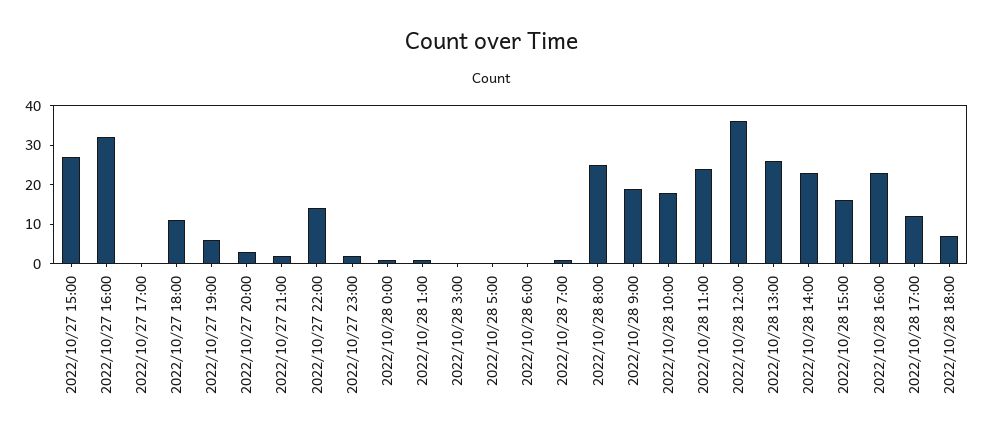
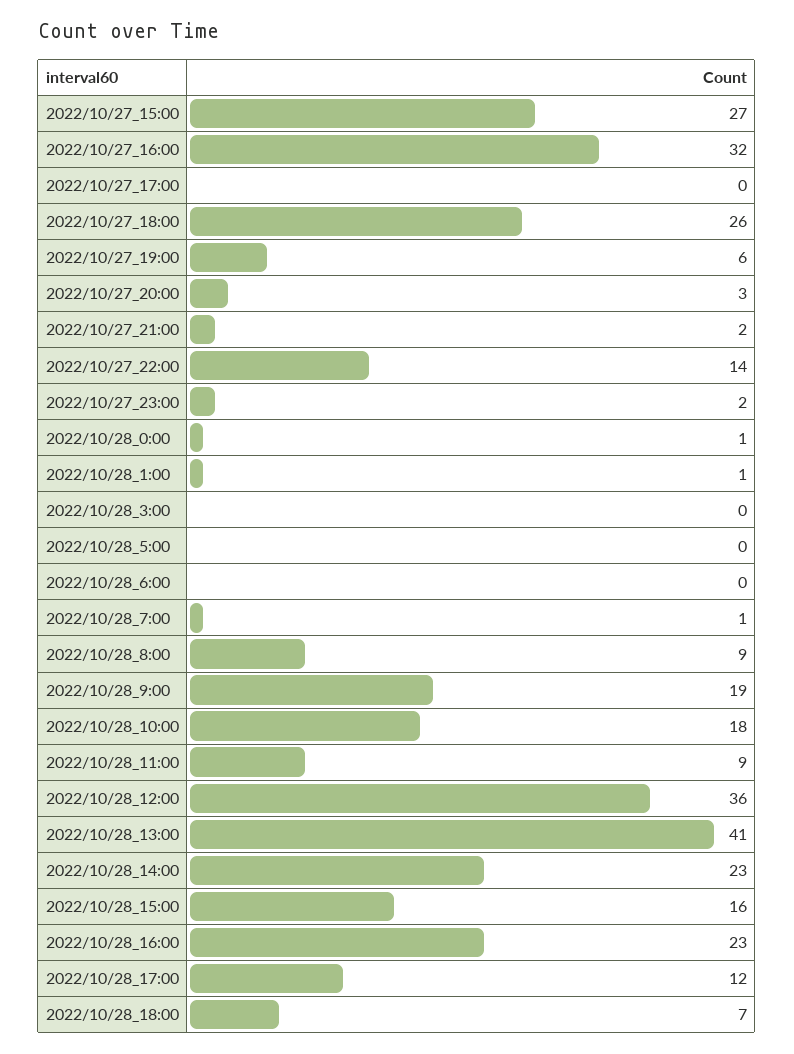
  {
    "2022/10/27 15:00": 27,
    "2022/10/27 16:00": 32,
    "2022/10/27 17:00": 0,
-   "2022/10/27 18:00": 10,
+   "2022/10/27 18:00": 26,
    "2022/10/27 19:00": 6,
    "2022/10/27 20:00": 3,
    "2022/10/27 21:00": 2,
    "2022/10/27 22:00": 14,
    "2022/10/27 23:00": 2,
    "2022/10/28 0:00": 1,
    "2022/10/28 1:00": 1,
    "2022/10/28 3:00": 0,
    "2022/10/28 5:00": 0,
    "2022/10/28 6:00": 0,
    "2022/10/28 7:00": 1,
-   "2022/10/28 8:00": 25,
+   "2022/10/28 8:00": 9,
    "2022/10/28 9:00": 19,
    "2022/10/28 10:00": 18,
-   "2022/10/28 11:00": 25,
+   "2022/10/28 11:00": 9,
    "2022/10/28 12:00": 36,
-   "2022/10/28 13:00": 25,
+   "2022/10/28 13:00": 41,
    "2022/10/28 14:00": 23,
    "2022/10/28 15:00": 16,
    "2022/10/28 16:00": 23,
    "2022/10/28 17:00": 12,
    "2022/10/28 18:00": 7
  }

